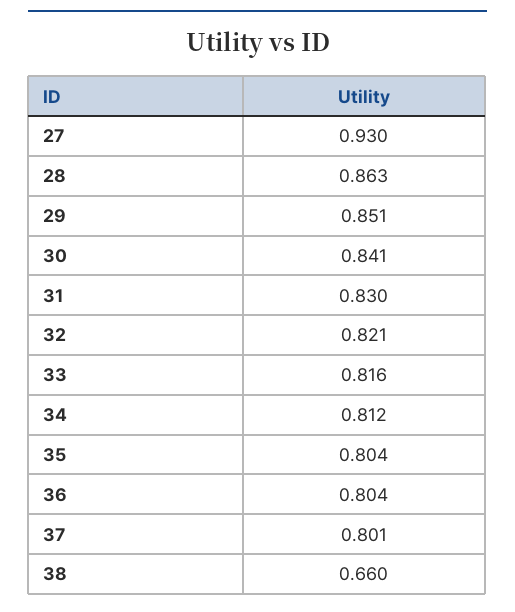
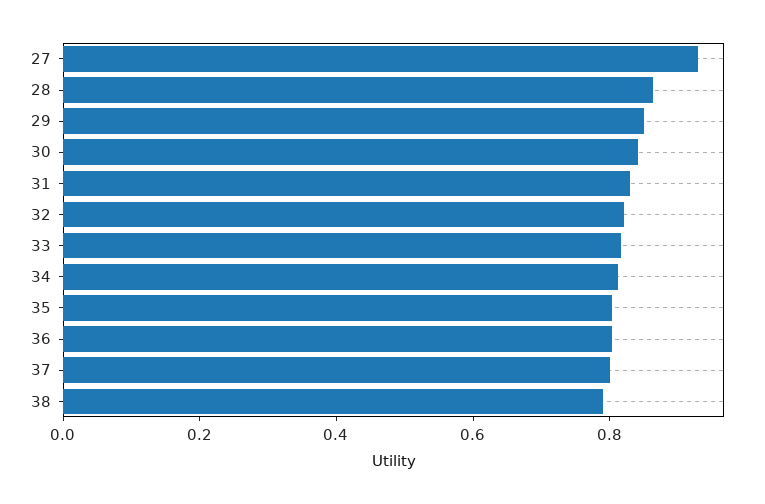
  {
    "27": 0.93,
    "28": 0.863,
    "29": 0.851,
    "30": 0.841,
    "31": 0.83,
    "32": 0.821,
    "33": 0.816,
    "34": 0.812,
    "35": 0.804,
    "36": 0.804,
    "37": 0.801,
-   "38": 0.66
+   "38": 0.8
  }

